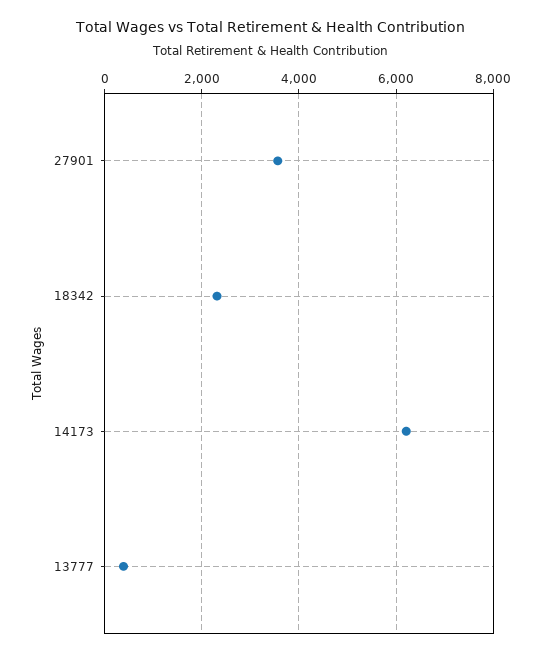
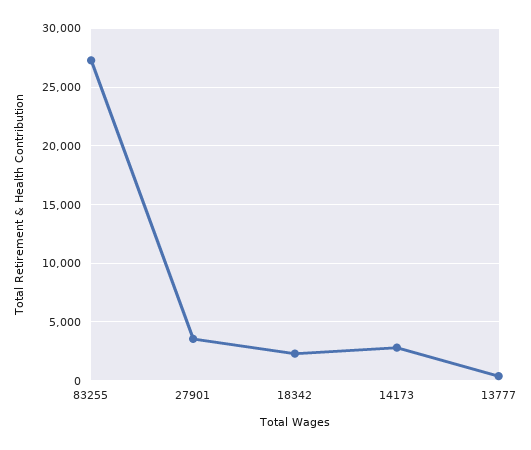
  {
    "27901": 3600,
    "18342": 2400,
-   "14173": 6200,
+   "14173": 3000,
-   "13777": 400
+   "13777": 400,
+   "83255": 27000
  }

